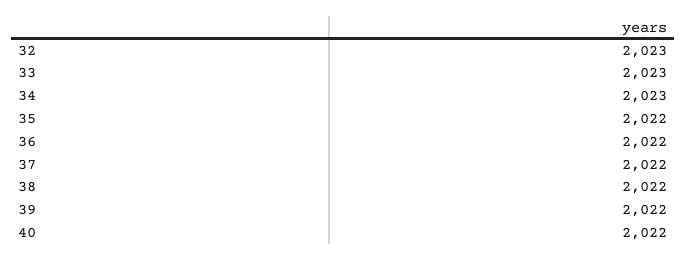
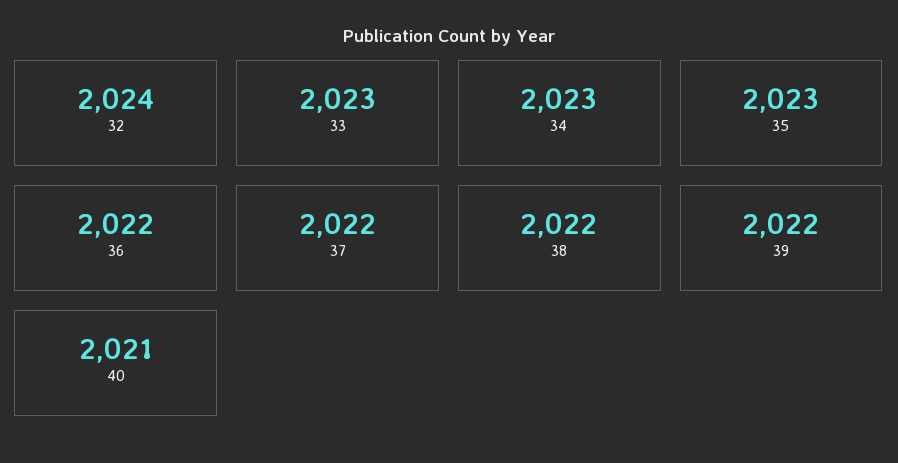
  {
-   "32": 2023,
+   "32": 2024,
    "33": 2023,
    "34": 2023,
-   "35": 2022,
+   "35": 2023,
    "36": 2022,
    "37": 2022,
    "38": 2022,
    "39": 2022,
-   "40": 2022
+   "40": 2021
  }

